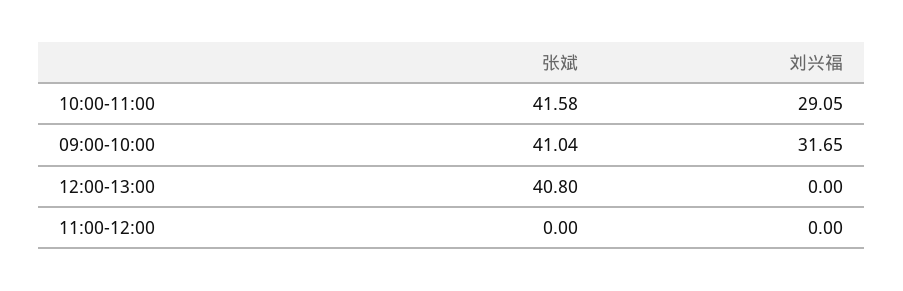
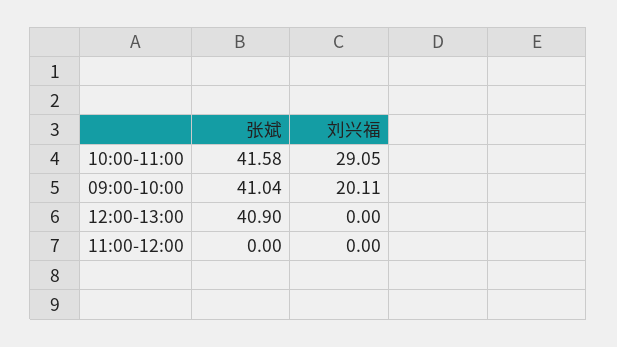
  {
    "张斌": {
      "10:00-11:00": 41.58,
      "09:00-10:00": 41.04,
-     "12:00-13:00": 40.8,
+     "12:00-13:00": 40.9,
      "11:00-12:00": 0
    },
    "刘兴福": {
      "10:00-11:00": 29.05,
-     "09:00-10:00": 31.65,
+     "09:00-10:00": 20.11,
      "12:00-13:00": 0,
      "11:00-12:00": 0
    }
  }

